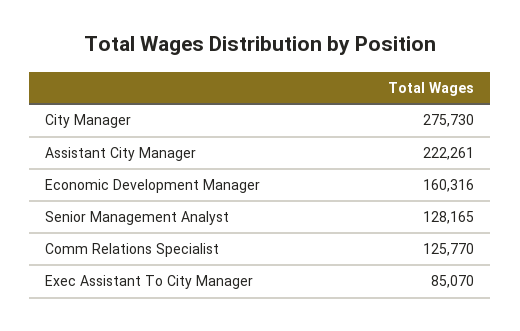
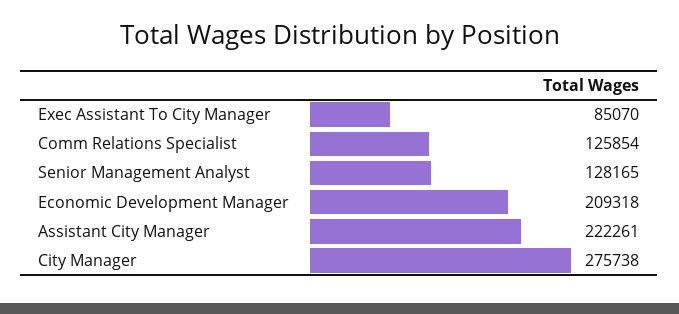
  {
-   "City Manager": 275730,
+   "City Manager": 275738,
    "Assistant City Manager": 222261,
-   "Economic Development Manager": 160316,
+   "Economic Development Manager": 209318,
    "Senior Management Analyst": 128165,
-   "Comm Relations Specialist": 125770,
+   "Comm Relations Specialist": 125854,
    "Exec Assistant To City Manager": 85070
  }

